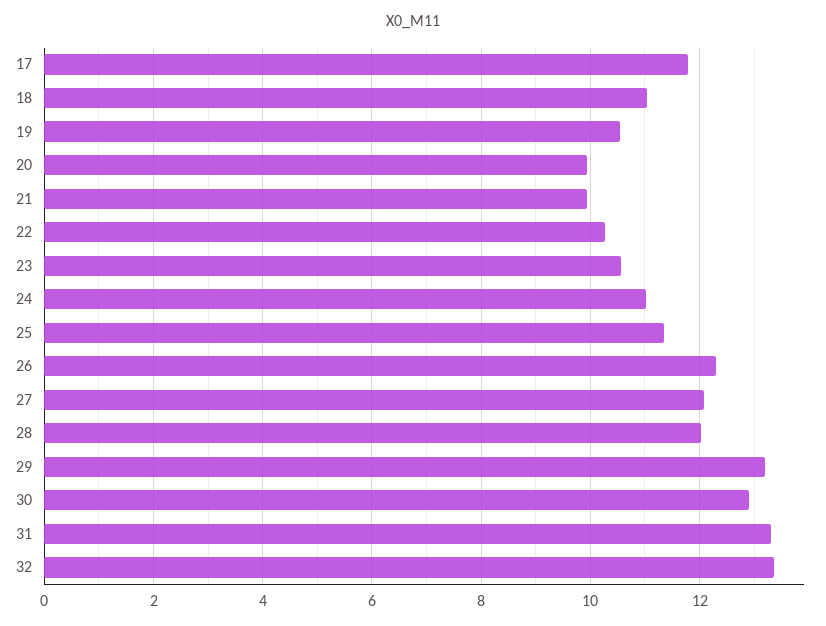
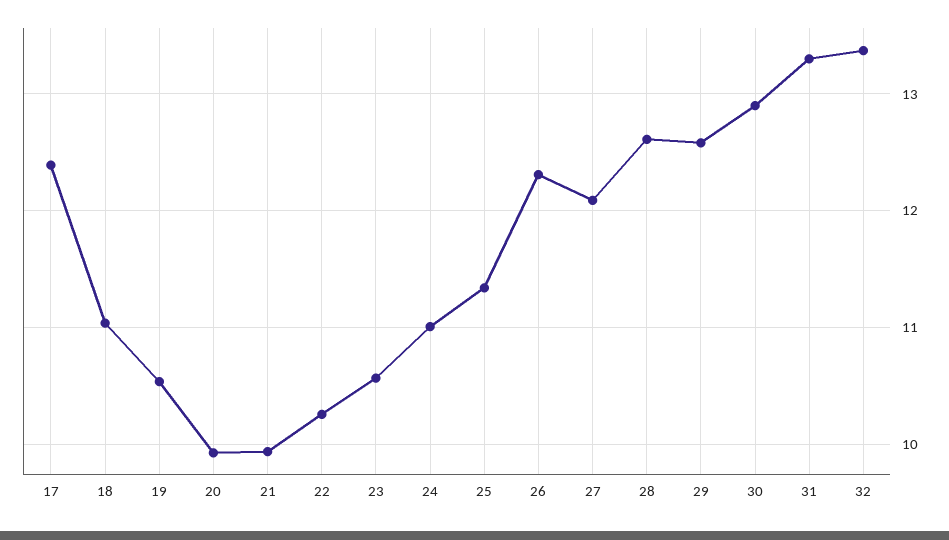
  {
-   "17": 11.8,
+   "17": 12.4,
    "18": 11,
    "19": 10.5,
    "20": 9.9,
    "21": 9.9,
    "22": 10.3,
    "23": 10.6,
    "24": 11,
    "25": 11.3,
    "26": 12.3,
    "27": 12.1,
-   "28": 12,
+   "28": 12.6,
-   "29": 13.2,
+   "29": 12.6,
    "30": 12.9,
    "31": 13.3,
    "32": 13.4
  }

